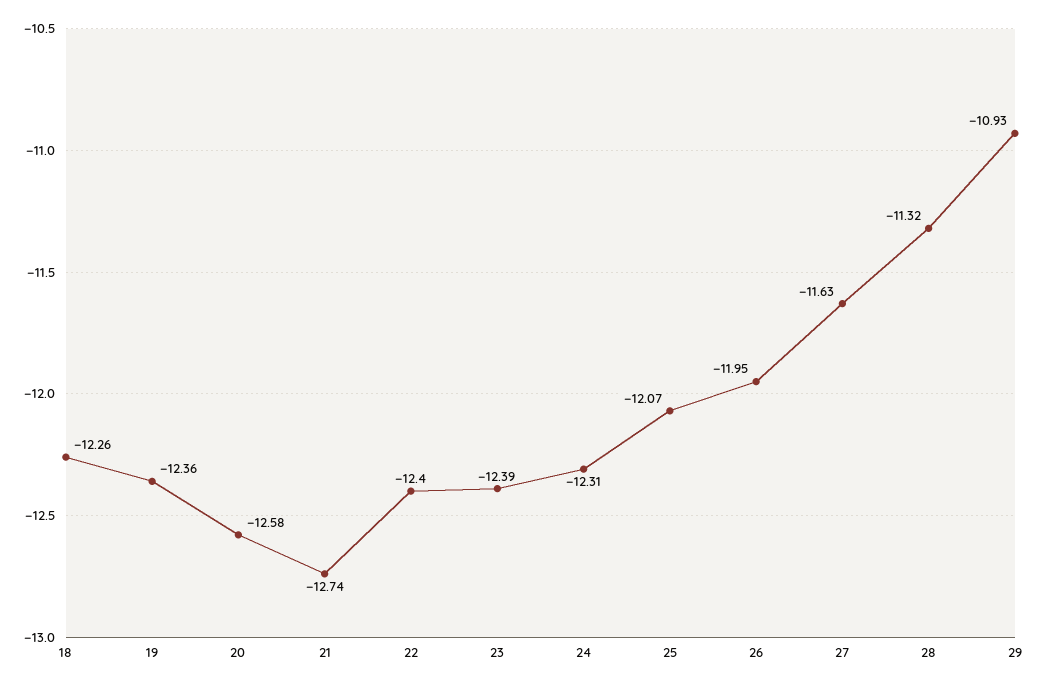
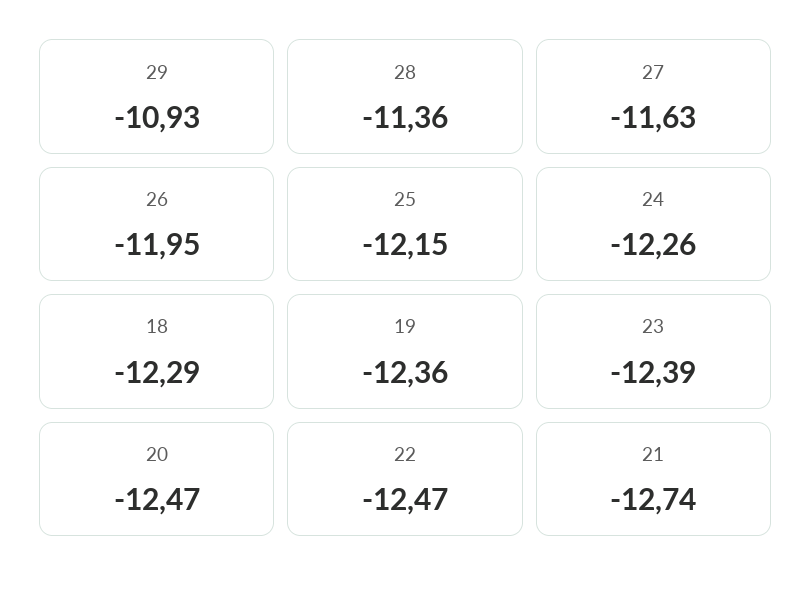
  {
-   "18": -12.26,
+   "18": -12.29,
    "19": -12.36,
-   "20": -12.58,
+   "20": -12.47,
    "21": -12.74,
-   "22": -12.4,
+   "22": -12.47,
    "23": -12.39,
-   "24": -12.31,
+   "24": -12.26,
-   "25": -12.07,
+   "25": -12.15,
    "26": -11.95,
    "27": -11.63,
-   "28": -11.32,
+   "28": -11.36,
    "29": -10.93
  }

